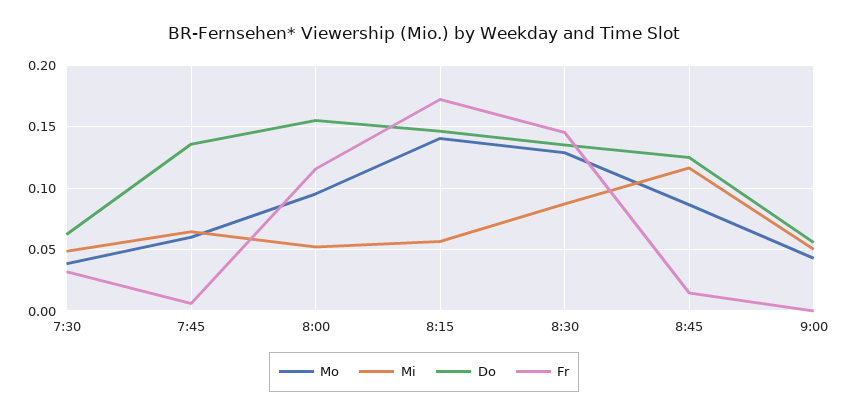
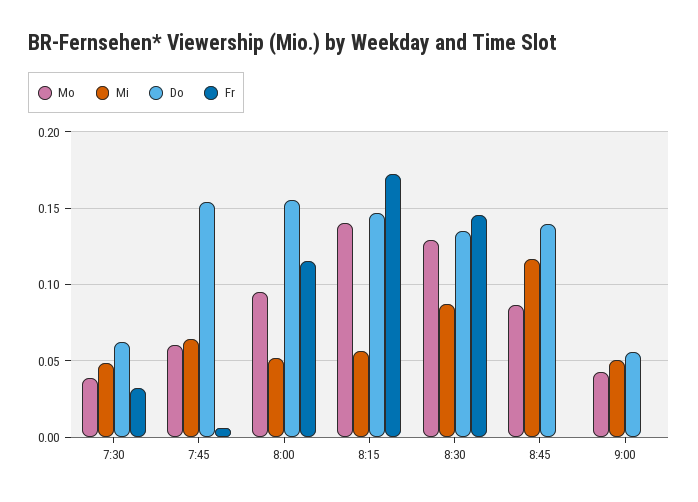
  {
    "Mo": {
      "7:30": 0.04,
      "7:45": 0.06,
      "8:00": 0.095,
      "8:15": 0.14,
      "8:30": 0.13,
      "8:45": 0.085,
      "9:00": 0.045
    },
    "Mi": {
      "7:30": 0.05,
      "7:45": 0.065,
      "8:00": 0.05,
      "8:15": 0.055,
      "8:30": 0.085,
      "8:45": 0.115,
      "9:00": 0.05
    },
    "Do": {
      "7:30": 0.06,
-     "7:45": 0.135,
+     "7:45": 0.155,
      "8:00": 0.155,
      "8:15": 0.145,
      "8:30": 0.135,
-     "8:45": 0.125,
+     "8:45": 0.14,
      "9:00": 0.055
    },
    "Fr": {
      "7:30": 0.03,
      "7:45": 0.005,
      "8:00": 0.115,
      "8:15": 0.17,
      "8:30": 0.145,
-     "8:45": 0.015,
+     "8:45": 0,
      "9:00": 0
    }
  }

